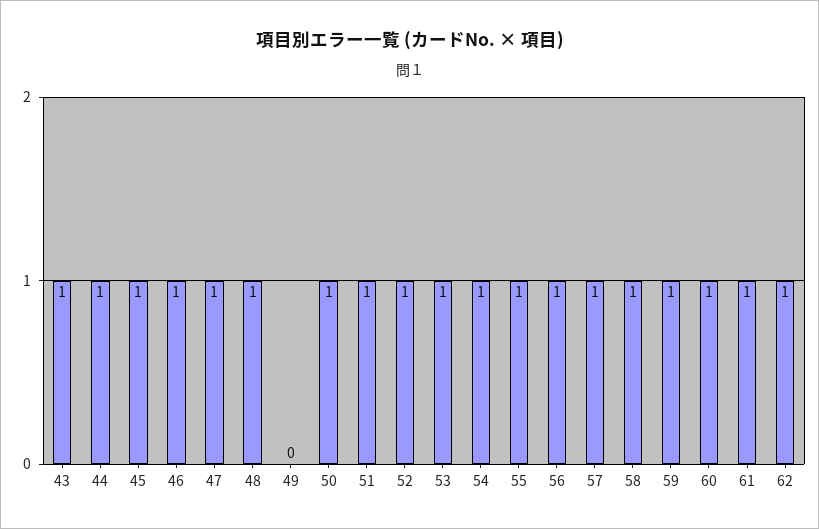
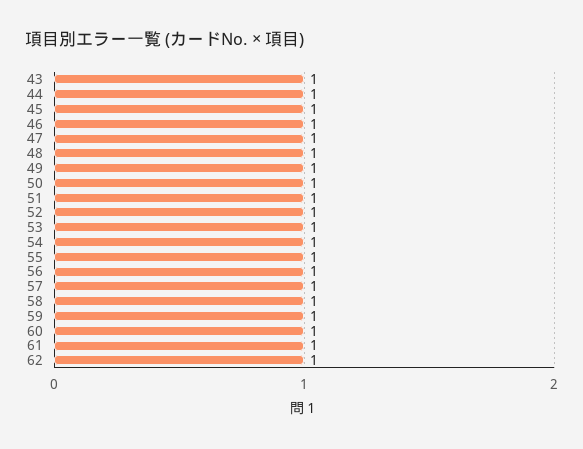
  {
    "43": 1,
    "44": 1,
    "45": 1,
    "46": 1,
    "47": 1,
    "48": 1,
-   "49": 0,
+   "49": 1,
    "50": 1,
    "51": 1,
    "52": 1,
    "53": 1,
    "54": 1,
    "55": 1,
    "56": 1,
    "57": 1,
    "58": 1,
    "59": 1,
    "60": 1,
    "61": 1,
    "62": 1
  }

